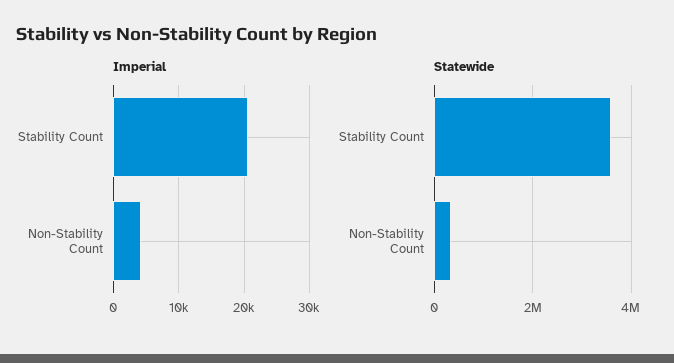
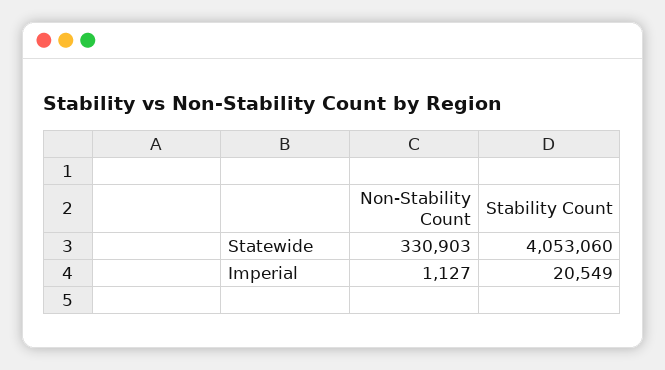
  {
    "Imperial": {
      "Stability Count": 20549,
-     "Non-Stability Count": 4000
+     "Non-Stability Count": 1127
    },
    "Statewide": {
-     "Stability Count": 3600000,
+     "Stability Count": 4053060,
      "Non-Stability Count": 330903
    }
  }

